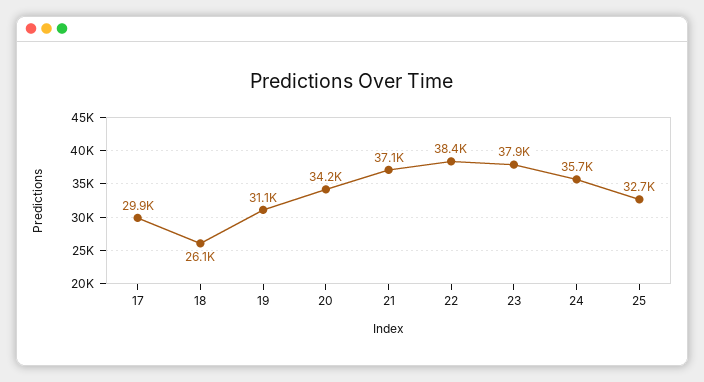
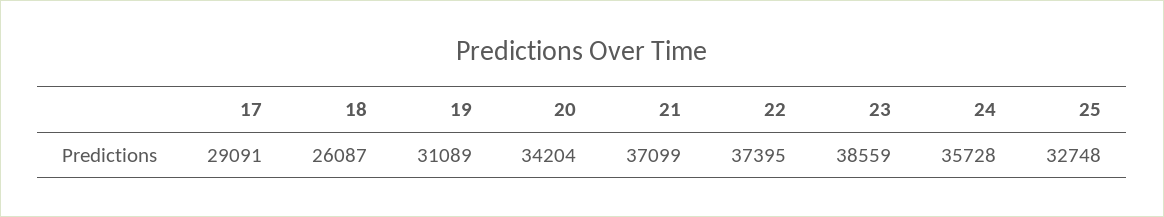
  {
-   "17": 29900,
+   "17": 29091,
    "18": 26087,
    "19": 31089,
    "20": 34204,
    "21": 37099,
-   "22": 38400,
+   "22": 37395,
-   "23": 37900,
+   "23": 38559,
    "24": 35728,
    "25": 32748
  }

